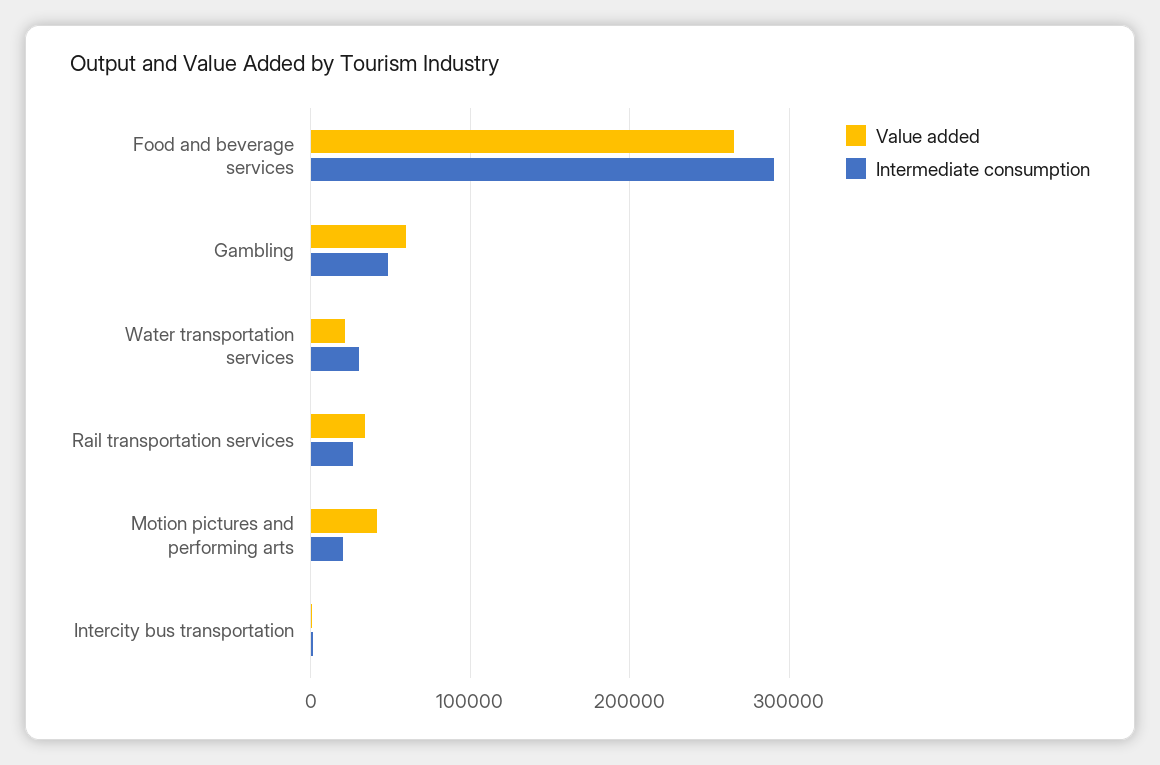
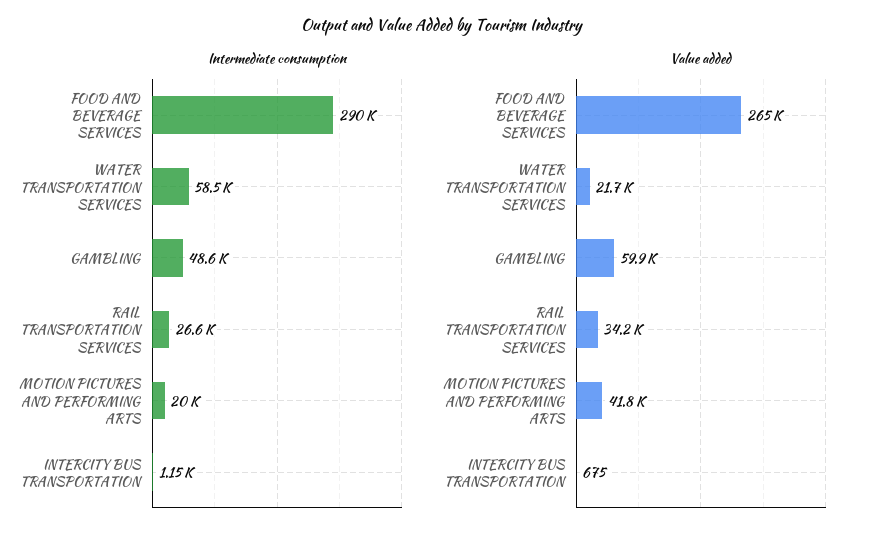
  {
    "Value added": {
      "Food and beverage services": 265000,
      "Gambling": 59900,
      "Water transportation services": 21700,
      "Rail transportation services": 34200,
      "Motion pictures and performing arts": 41800,
      "Intercity bus transportation": 675
    },
    "Intermediate consumption": {
      "Food and beverage services": 290000,
      "Gambling": 48600,
-     "Water transportation services": 30000,
+     "Water transportation services": 58500,
      "Rail transportation services": 26600,
      "Motion pictures and performing arts": 20000,
      "Intercity bus transportation": 1150
    }
  }

